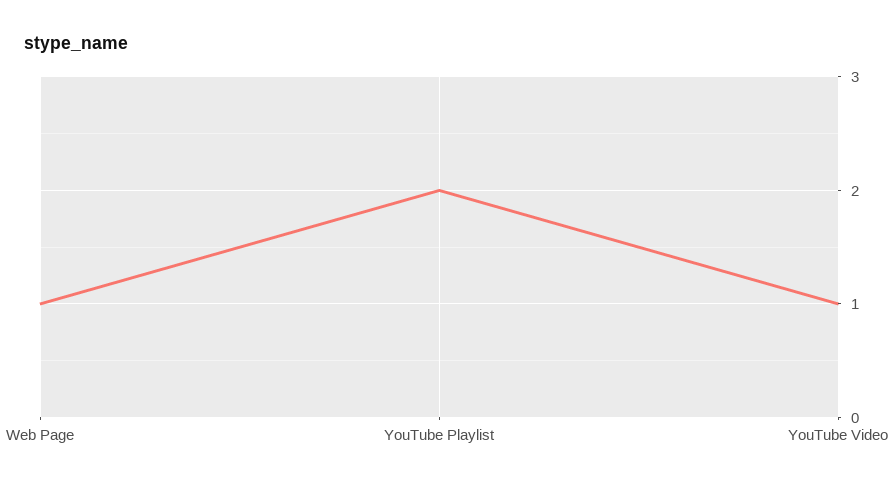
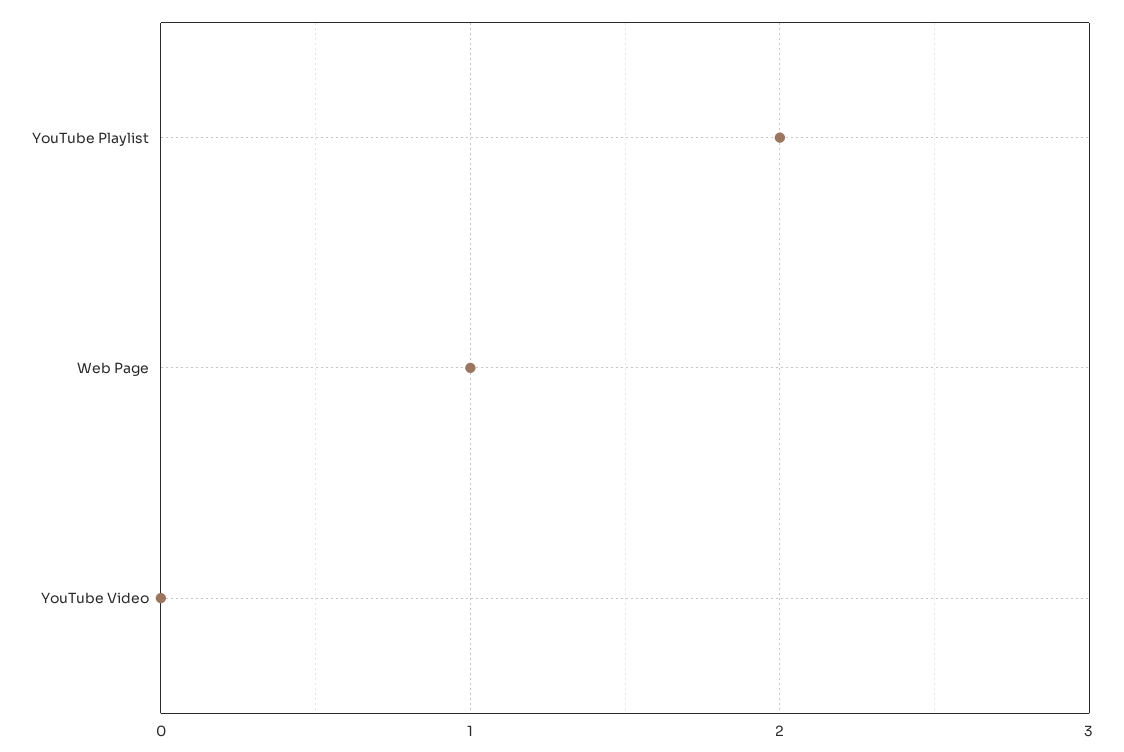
  {
    "Web Page": 1,
    "YouTube Playlist": 2,
-   "YouTube Video": 1
+   "YouTube Video": 0
  }

